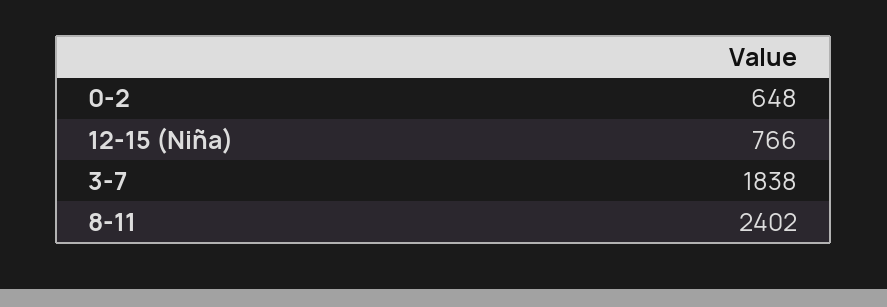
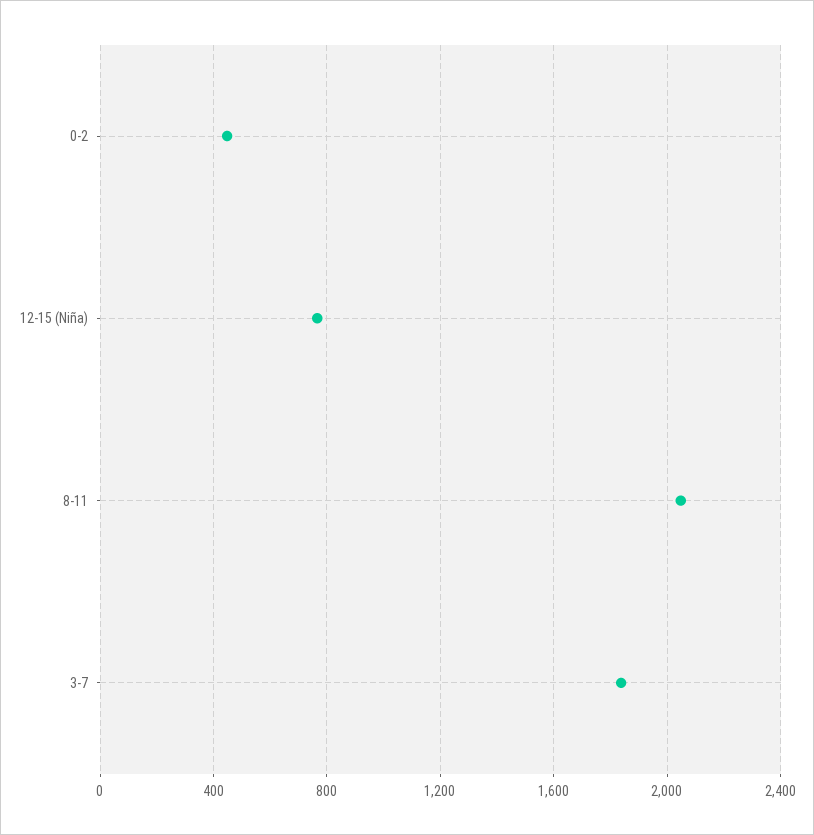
  {
-   "0-2": 648,
+   "0-2": 450,
    "12-15 (Niña)": 766,
    "3-7": 1838,
-   "8-11": 2402
+   "8-11": 2050
  }

